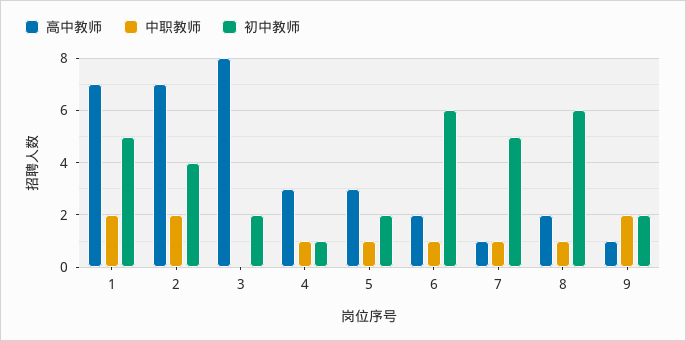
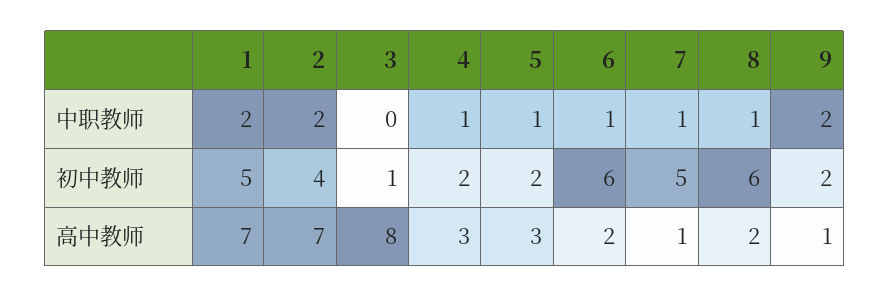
  {
    "高中教师": {
      "1": 7,
      "2": 7,
      "3": 8,
      "4": 3,
      "5": 3,
      "6": 2,
      "7": 1,
      "8": 2,
      "9": 1
    },
    "中职教师": {
      "1": 2,
      "2": 2,
      "3": 0,
      "4": 1,
      "5": 1,
      "6": 1,
      "7": 1,
      "8": 1,
      "9": 2
    },
    "初中教师": {
      "1": 5,
      "2": 4,
-     "3": 2,
+     "3": 1,
-     "4": 1,
+     "4": 2,
      "5": 2,
      "6": 6,
      "7": 5,
      "8": 6,
      "9": 2
    }
  }

